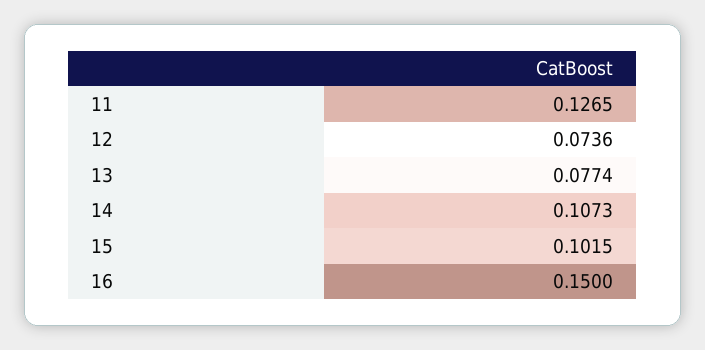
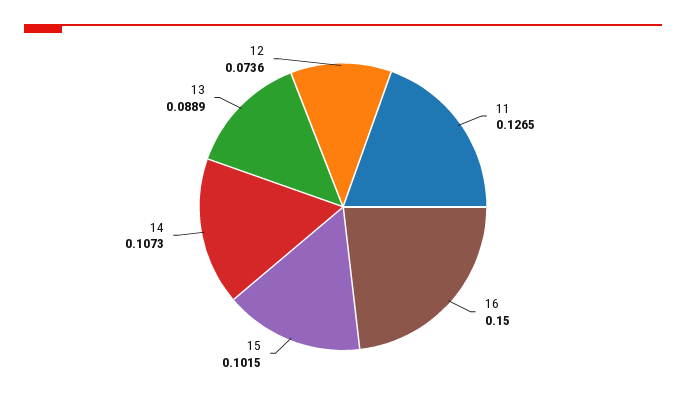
  {
    "11": 0.1265,
    "12": 0.0736,
-   "13": 0.0774,
+   "13": 0.0889,
    "14": 0.1073,
    "15": 0.1015,
    "16": 0.15
  }

